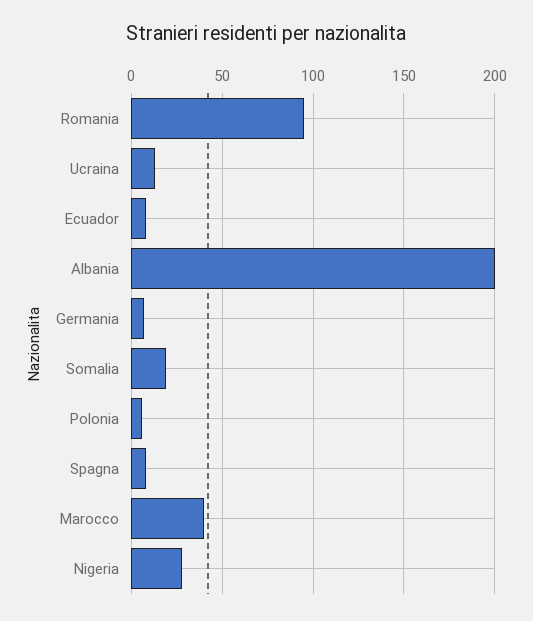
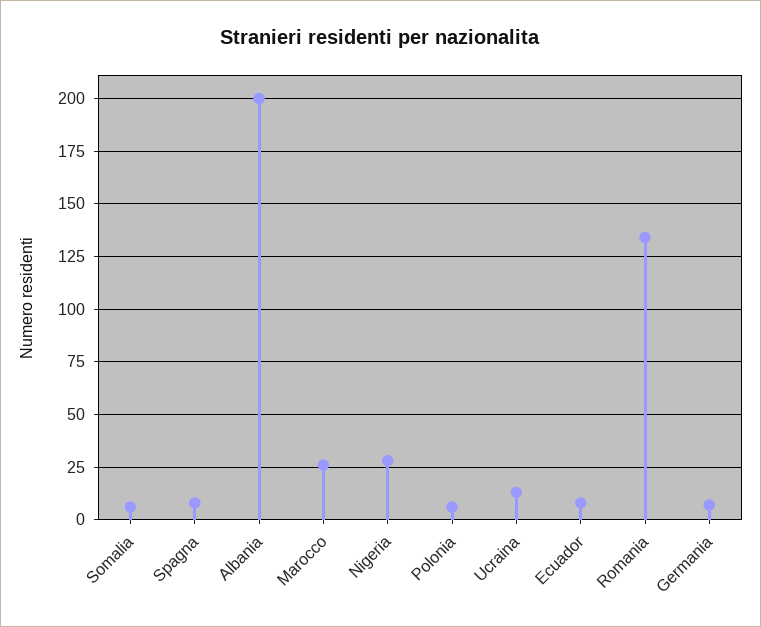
  {
-   "Romania": 95,
+   "Romania": 135,
    "Ucraina": 15,
    "Ecuador": 10,
    "Albania": 200,
    "Germania": 5,
-   "Somalia": 20,
+   "Somalia": 5,
    "Polonia": 5,
    "Spagna": 10,
-   "Marocco": 40,
+   "Marocco": 25,
    "Nigeria": 30
  }

